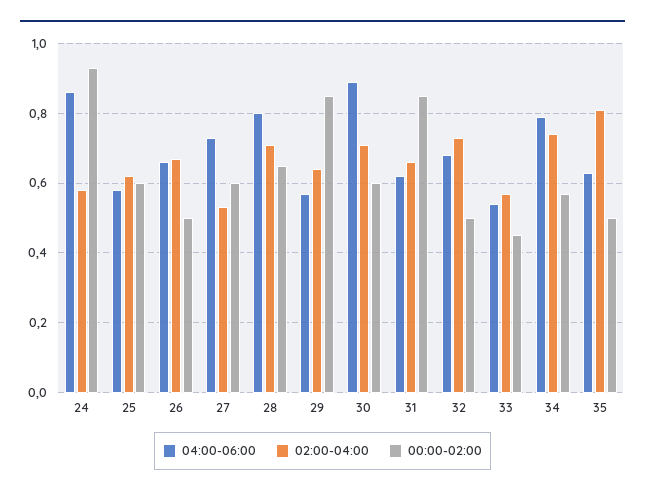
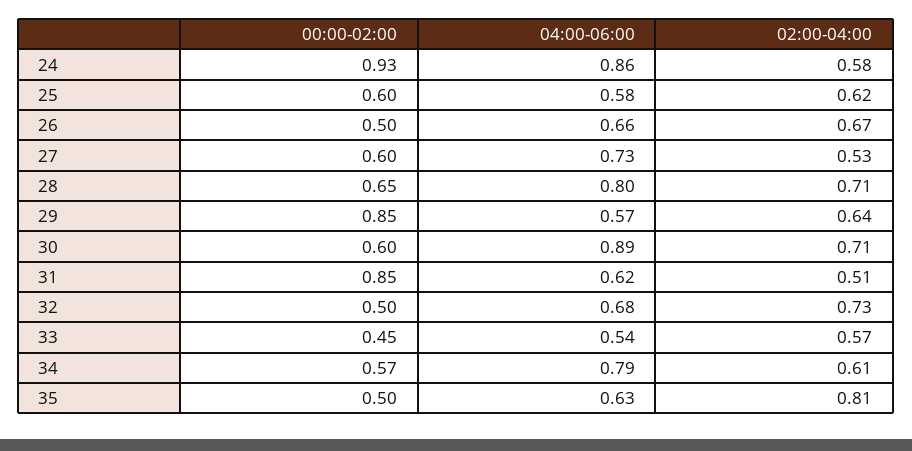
  {
    "04:00-06:00": {
      "24": 0.86,
      "25": 0.58,
      "26": 0.66,
      "27": 0.73,
      "28": 0.8,
      "29": 0.57,
      "30": 0.89,
      "31": 0.62,
      "32": 0.68,
      "33": 0.54,
      "34": 0.79,
      "35": 0.63
    },
    "02:00-04:00": {
      "24": 0.58,
      "25": 0.62,
      "26": 0.67,
      "27": 0.53,
      "28": 0.71,
      "29": 0.64,
      "30": 0.71,
-     "31": 0.65,
+     "31": 0.51,
      "32": 0.73,
      "33": 0.57,
-     "34": 0.75,
+     "34": 0.61,
      "35": 0.81
    },
    "00:00-02:00": {
      "24": 0.93,
      "25": 0.6,
      "26": 0.5,
      "27": 0.6,
      "28": 0.65,
      "29": 0.85,
      "30": 0.6,
      "31": 0.85,
      "32": 0.5,
      "33": 0.45,
      "34": 0.57,
      "35": 0.5
    }
  }

